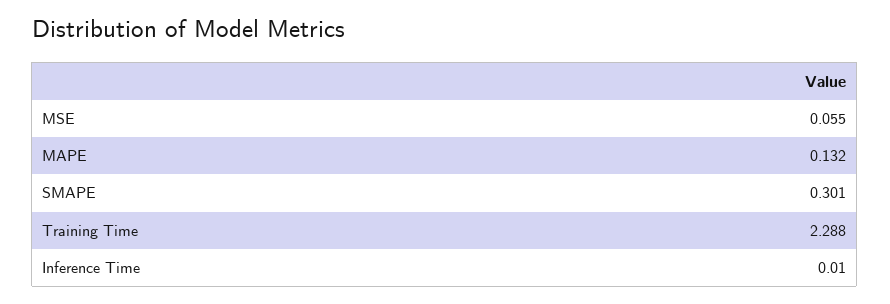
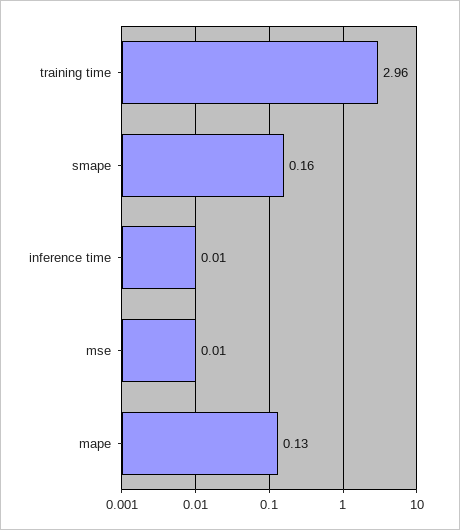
  {
-   "MSE": 0.055,
+   "MSE": 0.01,
    "MAPE": 0.132,
-   "SMAPE": 0.301,
+   "SMAPE": 0.16,
-   "Training Time": 2.288,
+   "Training Time": 2.96,
    "Inference Time": 0.01
  }

